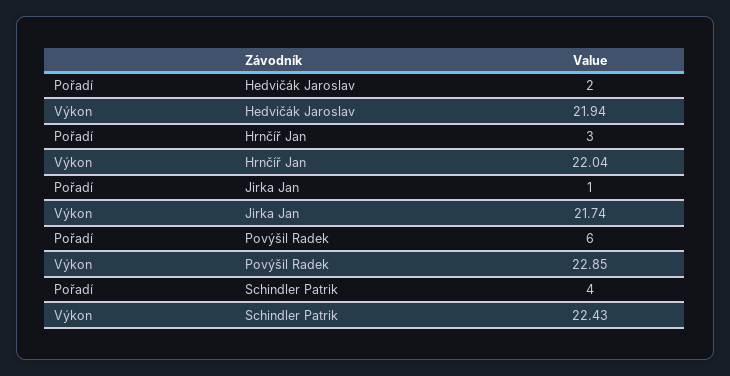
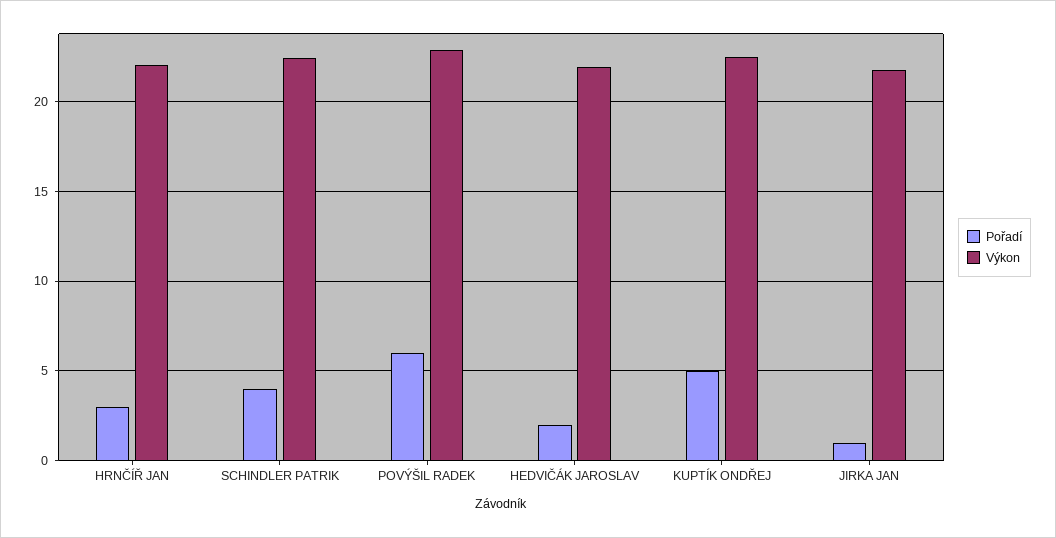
  {
    "Pořadí": {
      "Hedvičák Jaroslav": 2,
      "Hrnčíř Jan": 3,
      "Jirka Jan": 1,
      "Povýšil Radek": 6,
-     "Schindler Patrik": 4
+     "Schindler Patrik": 4,
+     "KUPTÍK ONDŘEJ": 5
    },
    "Výkon": {
      "Hedvičák Jaroslav": 21.94,
      "Hrnčíř Jan": 22.04,
      "Jirka Jan": 21.74,
      "Povýšil Radek": 22.85,
-     "Schindler Patrik": 22.43
+     "Schindler Patrik": 22.43,
+     "KUPTÍK ONDŘEJ": 22.5
    }
  }

